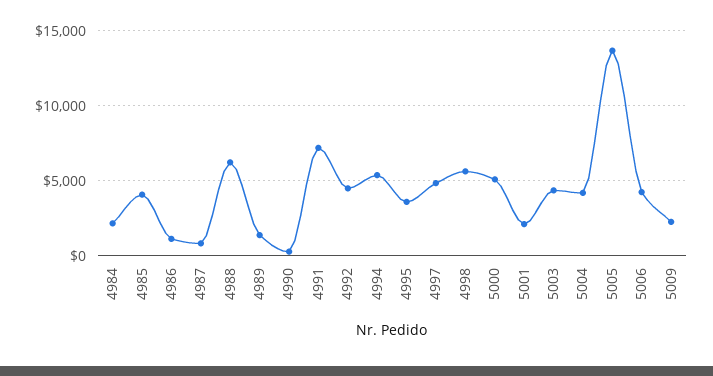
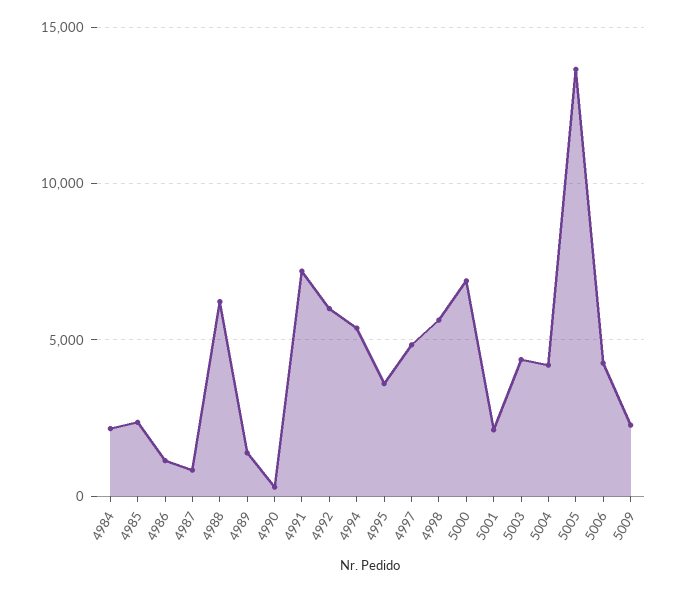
  {
    "4984": 2000,
-   "4985": 4000,
+   "4985": 2500,
    "4986": 1000,
    "4987": 1000,
    "4988": 6000,
    "4989": 1500,
    "4990": 500,
    "4991": 7000,
-   "4992": 4500,
+   "4992": 6000,
    "4994": 5500,
    "4995": 3500,
    "4997": 5000,
    "4998": 5500,
-   "5000": 5000,
+   "5000": 7000,
    "5001": 2000,
    "5003": 4500,
    "5004": 4000,
    "5005": 13500,
    "5006": 4500,
    "5009": 2500
  }

